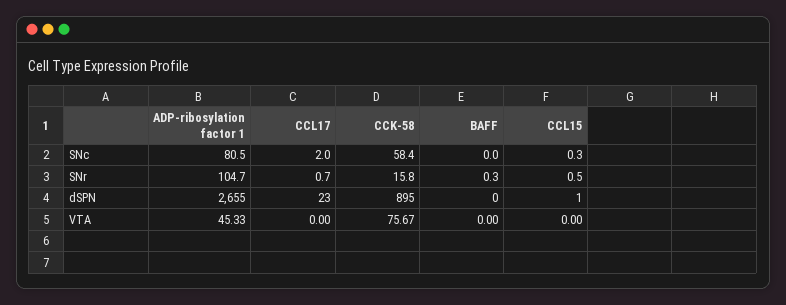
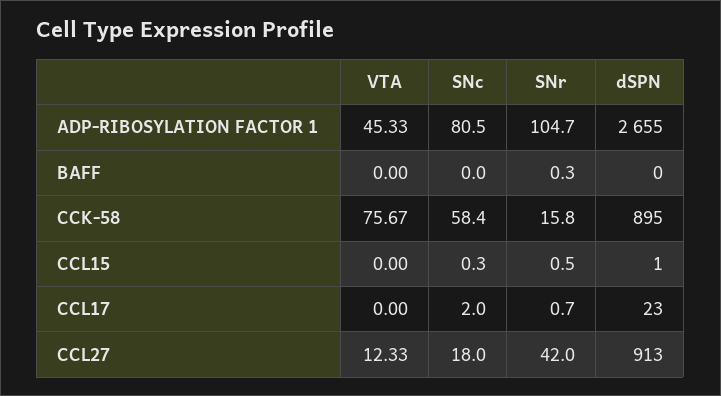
  {
    "ADP-ribosylation factor 1": {
      "SNc": 80.5,
      "SNr": 104.7,
      "dSPN": 2655,
      "VTA": 45.33
    },
    "CCL17": {
      "SNc": 2,
      "SNr": 0.7,
      "dSPN": 23,
      "VTA": 0
    },
    "CCK-58": {
      "SNc": 58.4,
      "SNr": 15.8,
      "dSPN": 895,
      "VTA": 75.67
    },
    "BAFF": {
      "SNc": 0,
      "SNr": 0.3,
      "dSPN": 0,
      "VTA": 0
    },
    "CCL15": {
      "SNc": 0.3,
      "SNr": 0.5,
      "dSPN": 1,
      "VTA": 0
-   }
+   },
+   "CCL27": {
+     "VTA": 12.33,
+     "SNc": 18,
+     "SNr": 42,
+     "dSPN": 913
+   }
  }

